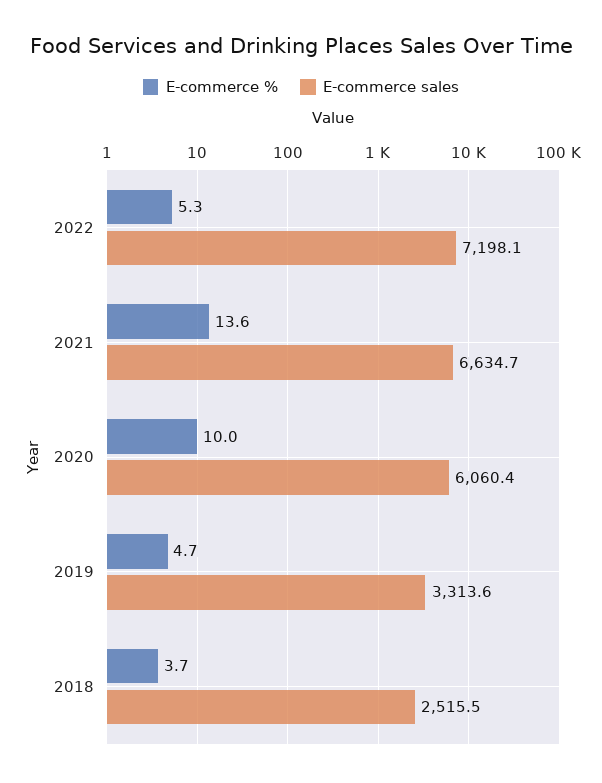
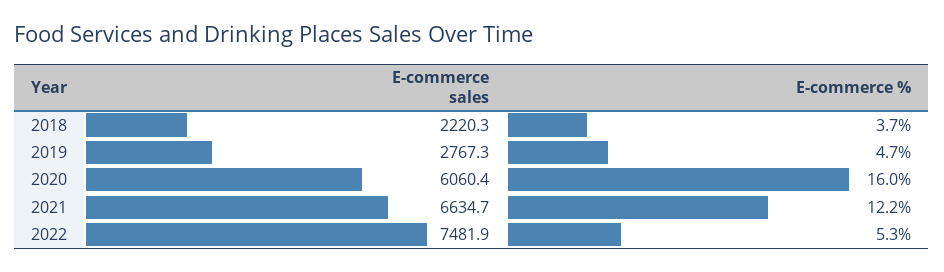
  {
    "E-commerce %": {
      "2022": 5.3,
-     "2021": 13.6,
+     "2021": 12.2,
-     "2020": 10,
+     "2020": 16,
      "2019": 4.7,
      "2018": 3.7
    },
    "E-commerce sales": {
-     "2022": 7198.1,
+     "2022": 7481.9,
      "2021": 6634.7,
      "2020": 6060.4,
-     "2019": 3313.6,
+     "2019": 2767.3,
-     "2018": 2515.5
+     "2018": 2220.3
    }
  }

